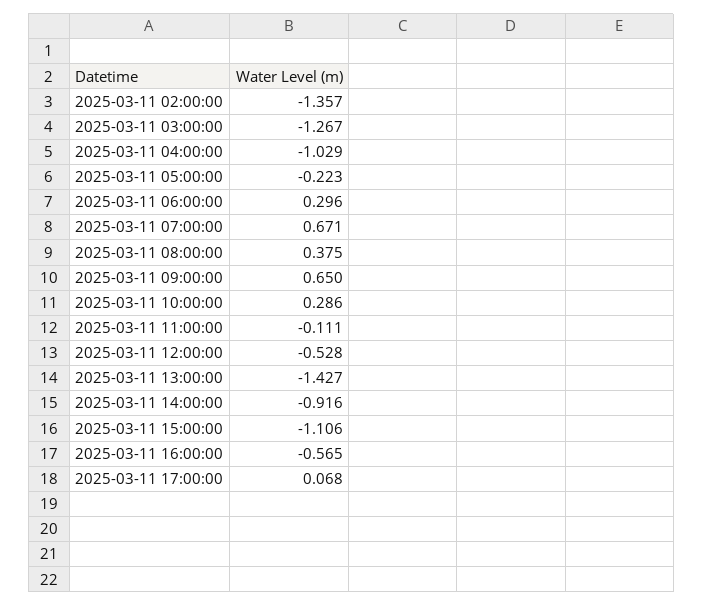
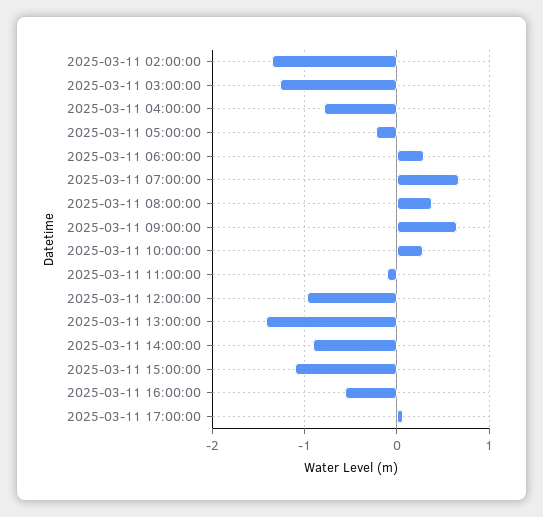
  {
    "2025-03-11 02:00:00": -1.357,
    "2025-03-11 03:00:00": -1.267,
-   "2025-03-11 04:00:00": -1.029,
+   "2025-03-11 04:00:00": -0.8,
    "2025-03-11 05:00:00": -0.223,
    "2025-03-11 06:00:00": 0.296,
    "2025-03-11 07:00:00": 0.671,
    "2025-03-11 08:00:00": 0.375,
    "2025-03-11 09:00:00": 0.65,
    "2025-03-11 10:00:00": 0.286,
    "2025-03-11 11:00:00": -0.111,
-   "2025-03-11 12:00:00": -0.528,
+   "2025-03-11 12:00:00": -1,
    "2025-03-11 13:00:00": -1.427,
    "2025-03-11 14:00:00": -0.916,
    "2025-03-11 15:00:00": -1.106,
    "2025-03-11 16:00:00": -0.565,
    "2025-03-11 17:00:00": 0.068
  }

